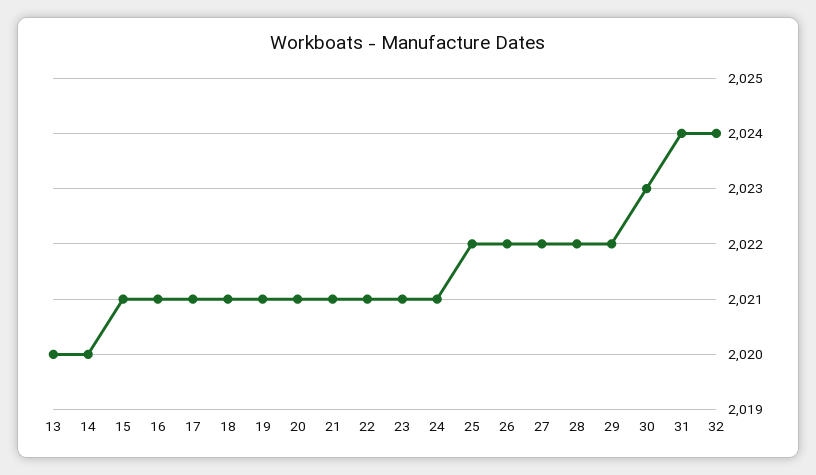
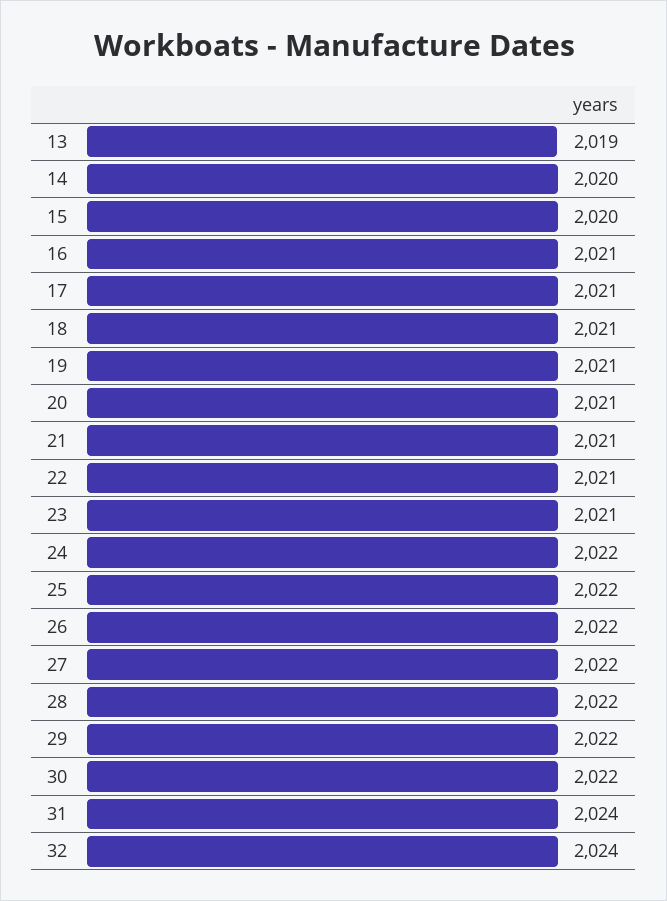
  {
-   "13": 2020,
+   "13": 2019,
    "14": 2020,
-   "15": 2021,
+   "15": 2020,
    "16": 2021,
    "17": 2021,
    "18": 2021,
    "19": 2021,
    "20": 2021,
    "21": 2021,
    "22": 2021,
    "23": 2021,
-   "24": 2021,
+   "24": 2022,
    "25": 2022,
    "26": 2022,
    "27": 2022,
    "28": 2022,
    "29": 2022,
-   "30": 2023,
+   "30": 2022,
    "31": 2024,
    "32": 2024
  }

